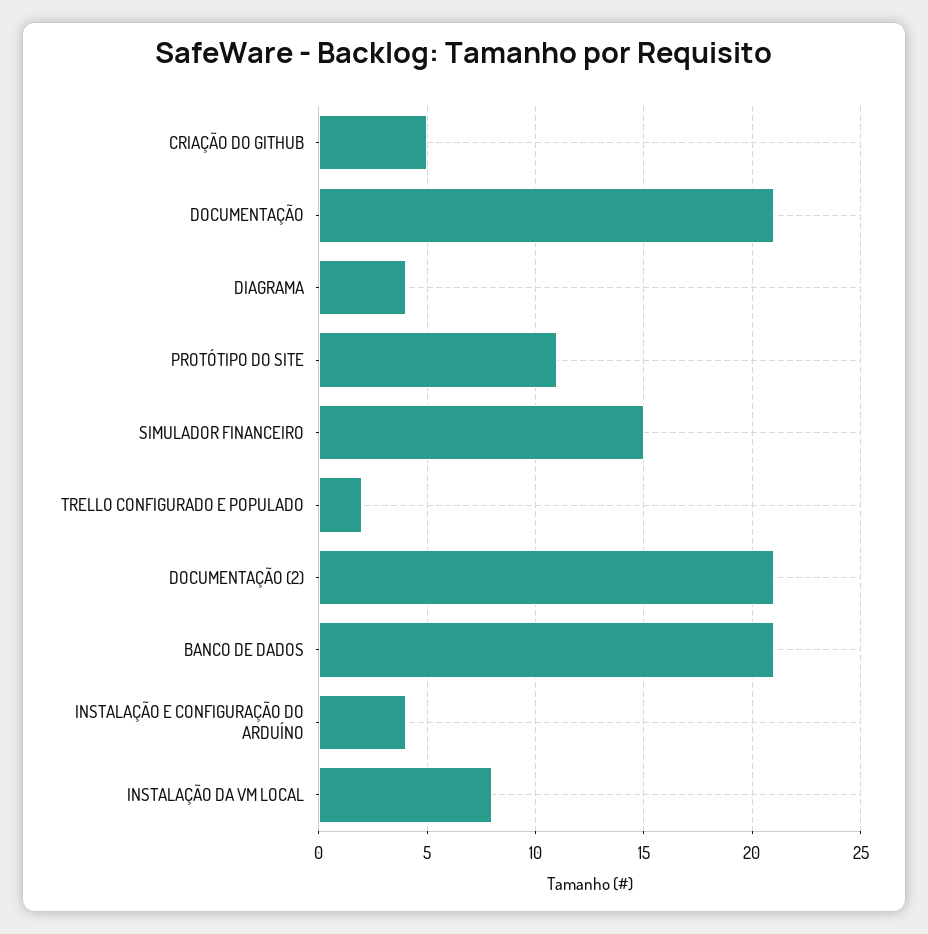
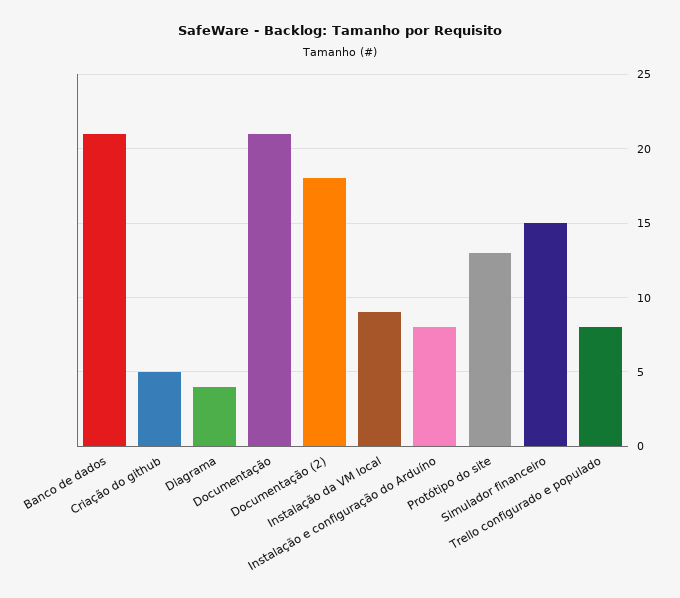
  {
    "CRIAÇÃO DO GITHUB": 5,
    "DOCUMENTAÇÃO": 21,
    "DIAGRAMA": 4,
-   "PROTÓTIPO DO SITE": 11,
+   "PROTÓTIPO DO SITE": 13,
    "SIMULADOR FINANCEIRO": 15,
-   "TRELLO CONFIGURADO E POPULADO": 2,
+   "TRELLO CONFIGURADO E POPULADO": 8,
-   "DOCUMENTAÇÃO (2)": 21,
+   "DOCUMENTAÇÃO (2)": 18,
    "BANCO DE DADOS": 21,
-   "INSTALAÇÃO E CONFIGURAÇÃO DO ARDUÍNO": 4,
+   "INSTALAÇÃO E CONFIGURAÇÃO DO ARDUÍNO": 8,
-   "INSTALAÇÃO DA VM LOCAL": 8
+   "INSTALAÇÃO DA VM LOCAL": 9
  }

